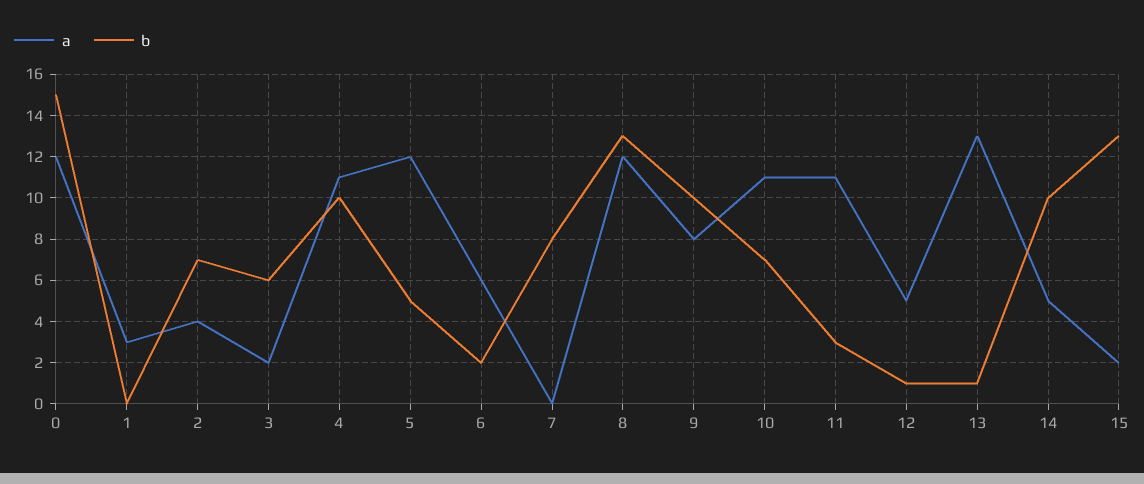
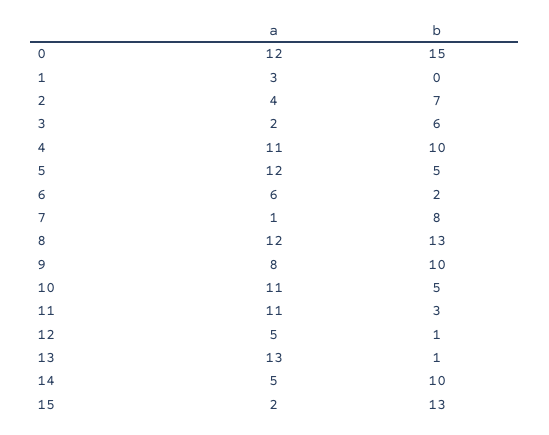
  {
    "a": {
      "0": 12,
      "1": 3,
      "2": 4,
      "3": 2,
      "4": 11,
      "5": 12,
      "6": 6,
-     "7": 0,
+     "7": 1,
      "8": 12,
      "9": 8,
      "10": 11,
      "11": 11,
      "12": 5,
      "13": 13,
      "14": 5,
      "15": 2
    },
    "b": {
      "0": 15,
      "1": 0,
      "2": 7,
      "3": 6,
      "4": 10,
      "5": 5,
      "6": 2,
      "7": 8,
      "8": 13,
      "9": 10,
-     "10": 7,
+     "10": 5,
      "11": 3,
      "12": 1,
      "13": 1,
      "14": 10,
      "15": 13
    }
  }

